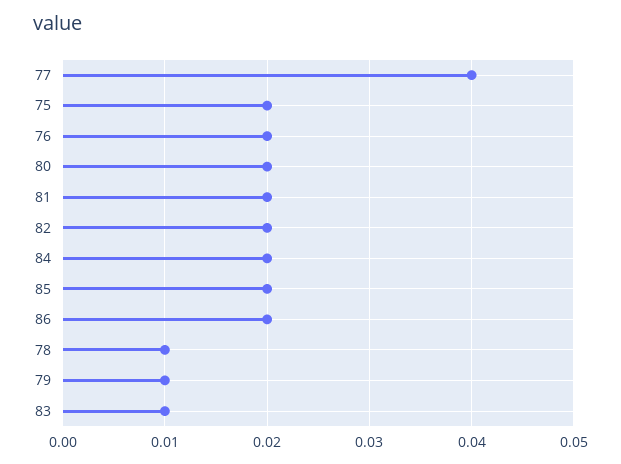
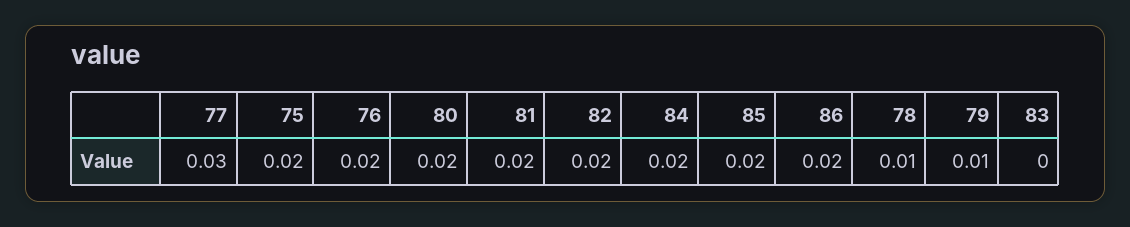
  {
-   "77": 0.04,
+   "77": 0.03,
    "75": 0.02,
    "76": 0.02,
    "80": 0.02,
    "81": 0.02,
    "82": 0.02,
    "84": 0.02,
    "85": 0.02,
    "86": 0.02,
    "78": 0.01,
    "79": 0.01,
-   "83": 0.01
+   "83": 0
  }

